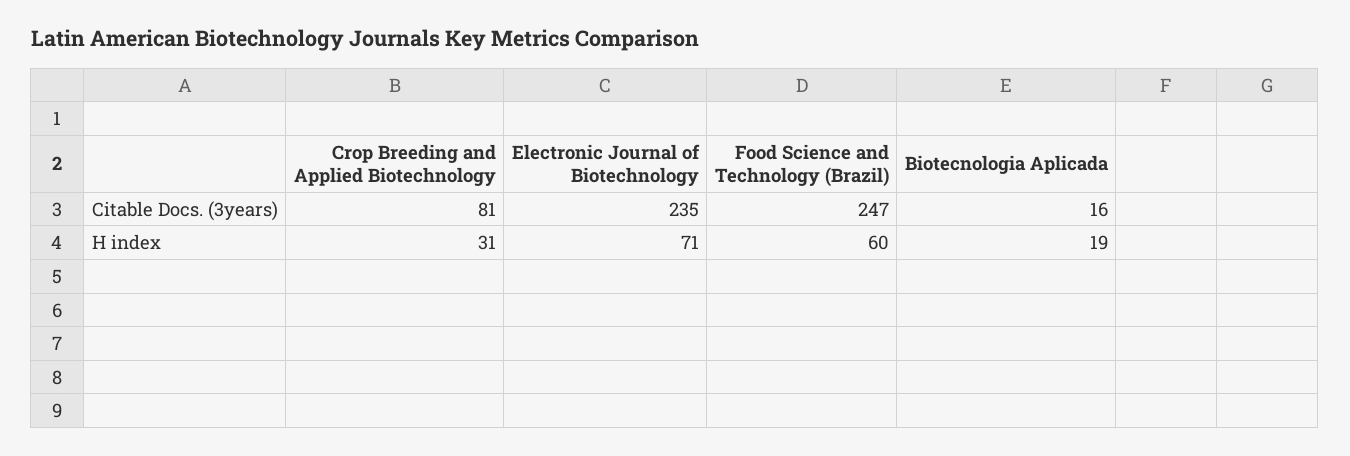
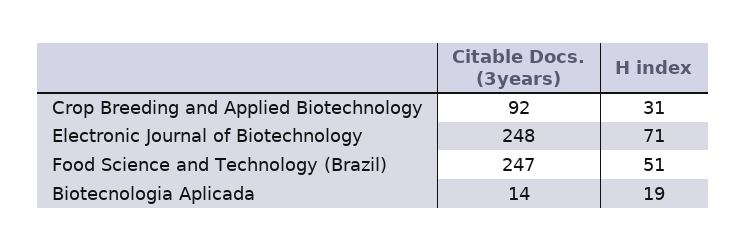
  {
    "Crop Breeding and Applied Biotechnology": {
-     "Citable Docs. (3years)": 81,
+     "Citable Docs. (3years)": 92,
      "H index": 31
    },
    "Electronic Journal of Biotechnology": {
-     "Citable Docs. (3years)": 235,
+     "Citable Docs. (3years)": 248,
      "H index": 71
    },
    "Food Science and Technology (Brazil)": {
      "Citable Docs. (3years)": 247,
-     "H index": 60
+     "H index": 51
    },
    "Biotecnologia Aplicada": {
-     "Citable Docs. (3years)": 16,
+     "Citable Docs. (3years)": 14,
      "H index": 19
    }
  }

